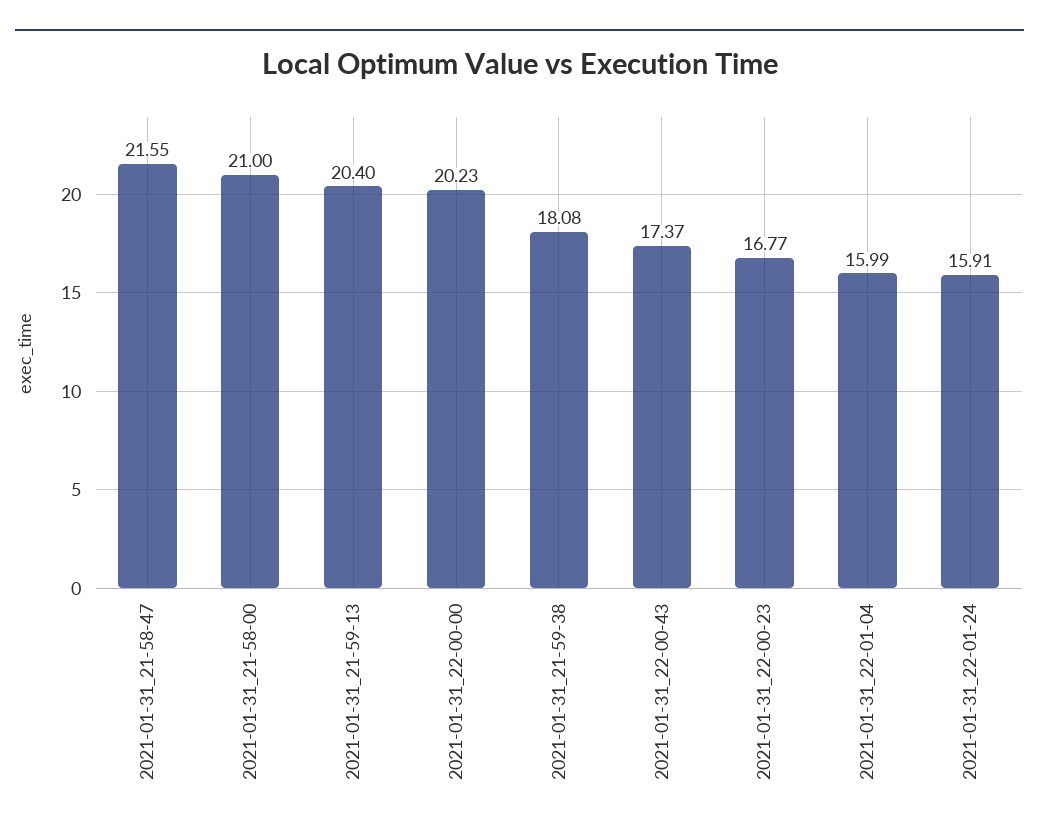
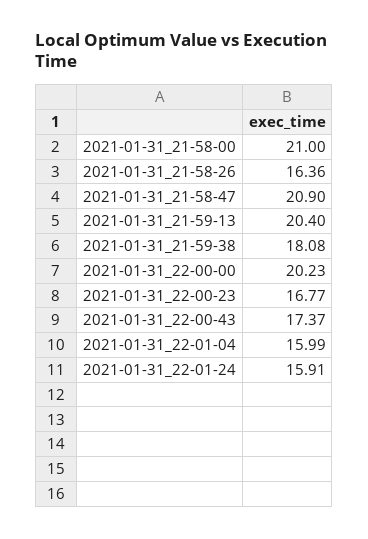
  {
-   "2021-01-31_21-58-47": 21.55,
+   "2021-01-31_21-58-47": 20.9,
    "2021-01-31_21-58-00": 21,
    "2021-01-31_21-59-13": 20.4,
    "2021-01-31_22-00-00": 20.23,
    "2021-01-31_21-59-38": 18.08,
    "2021-01-31_22-00-43": 17.37,
    "2021-01-31_22-00-23": 16.77,
    "2021-01-31_22-01-04": 15.99,
-   "2021-01-31_22-01-24": 15.91
+   "2021-01-31_22-01-24": 15.91,
+   "2021-01-31_21-58-26": 16.36
  }

